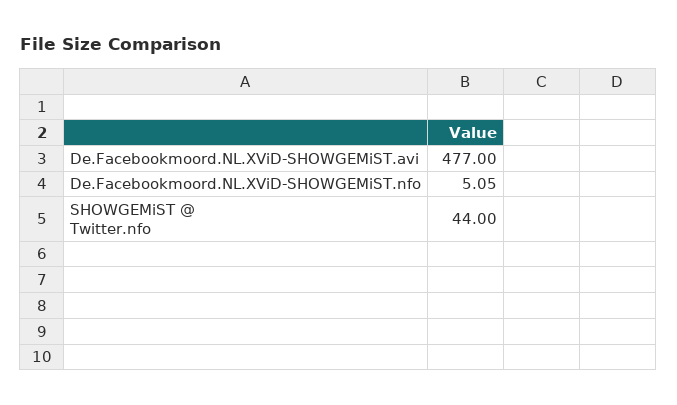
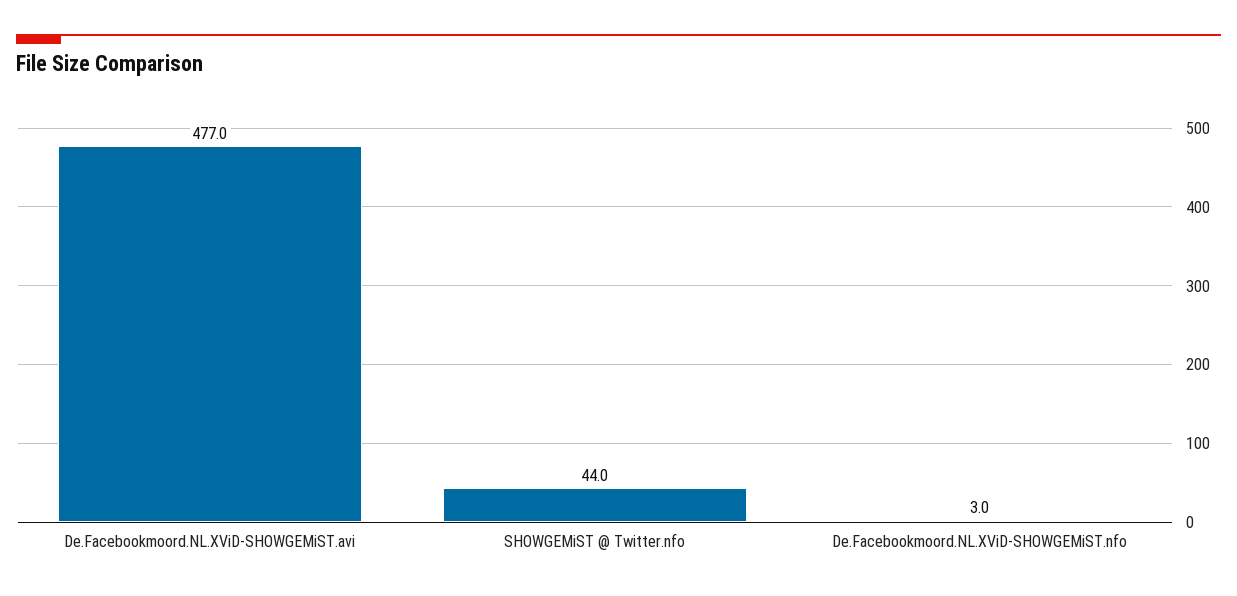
  {
    "De.Facebookmoord.NL.XViD-SHOWGEMiST.avi": 477,
-   "De.Facebookmoord.NL.XViD-SHOWGEMiST.nfo": 5.05,
+   "De.Facebookmoord.NL.XViD-SHOWGEMiST.nfo": 3,
    "SHOWGEMiST @ Twitter.nfo": 44
  }

